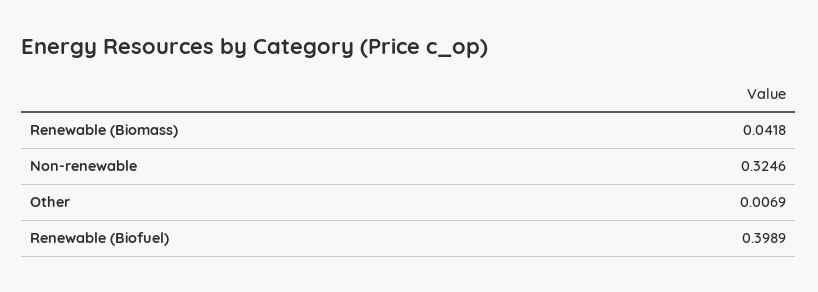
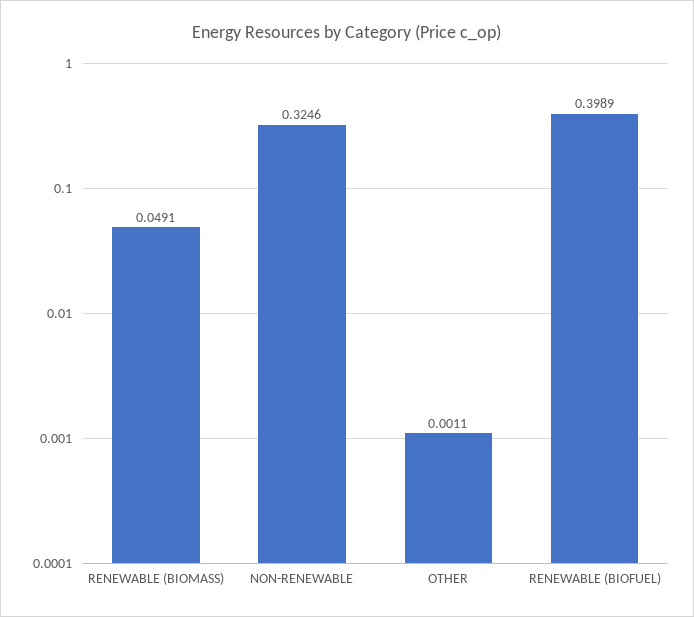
  {
-   "Renewable (Biomass)": 0.0418,
+   "Renewable (Biomass)": 0.0491,
    "Non-renewable": 0.3246,
-   "Other": 0.0069,
+   "Other": 0.0011,
    "Renewable (Biofuel)": 0.3989
  }

